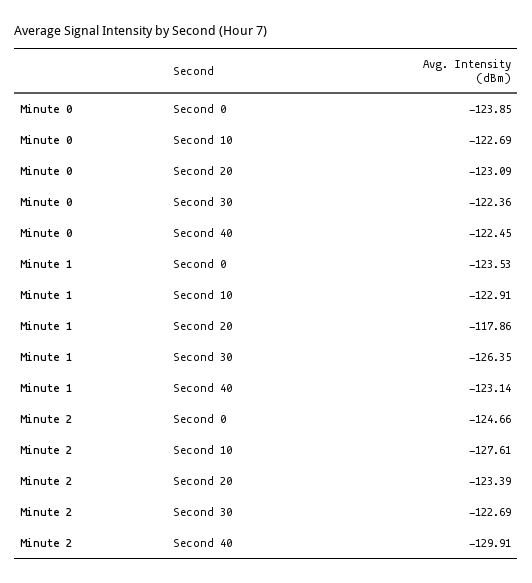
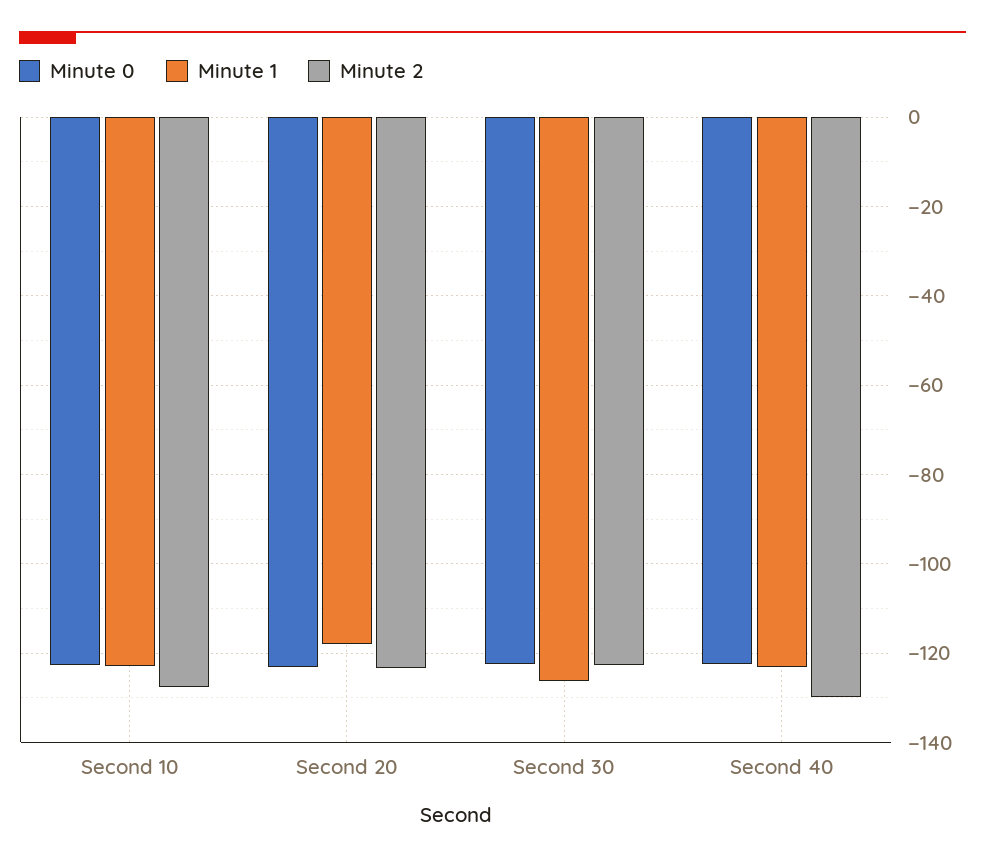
  {
    "Minute 0": {
-     "Second 0": -123.85,
      "Second 10": -122.69,
      "Second 20": -123.09,
      "Second 30": -122.36,
      "Second 40": -122.45
    },
    "Minute 1": {
-     "Second 0": -123.53,
      "Second 10": -122.91,
      "Second 20": -117.86,
      "Second 30": -126.35,
      "Second 40": -123.14
    },
    "Minute 2": {
-     "Second 0": -124.66,
      "Second 10": -127.61,
      "Second 20": -123.39,
      "Second 30": -122.69,
      "Second 40": -129.91
    }
  }

